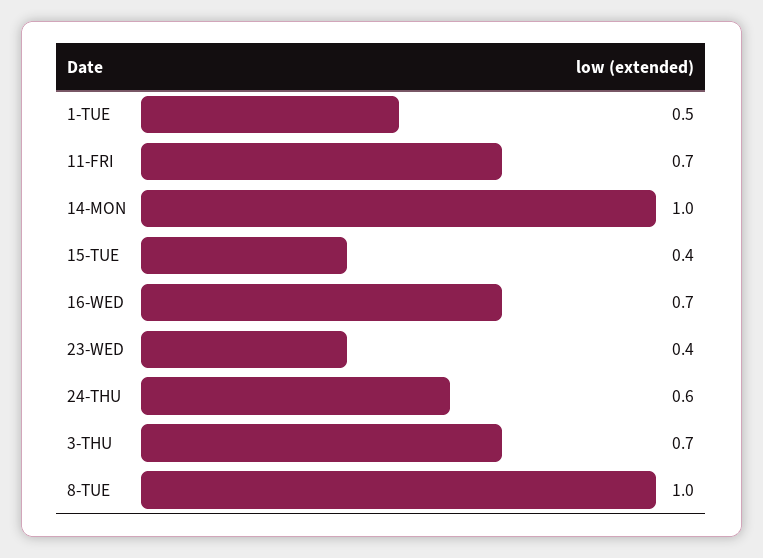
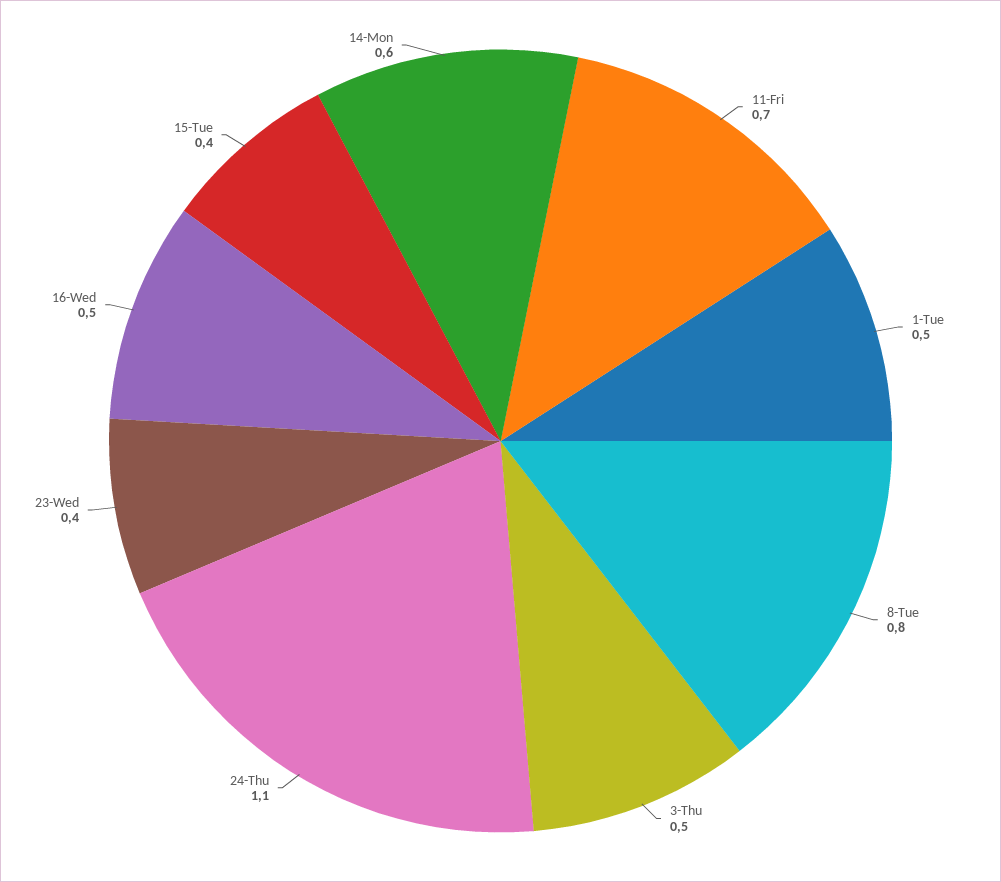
  {
    "1-TUE": 0.5,
    "11-FRI": 0.7,
-   "14-MON": 1,
+   "14-MON": 0.6,
    "15-TUE": 0.4,
-   "16-WED": 0.7,
+   "16-WED": 0.5,
    "23-WED": 0.4,
-   "24-THU": 0.6,
+   "24-THU": 1.1,
-   "3-THU": 0.7,
+   "3-THU": 0.5,
-   "8-TUE": 1
+   "8-TUE": 0.8
  }

